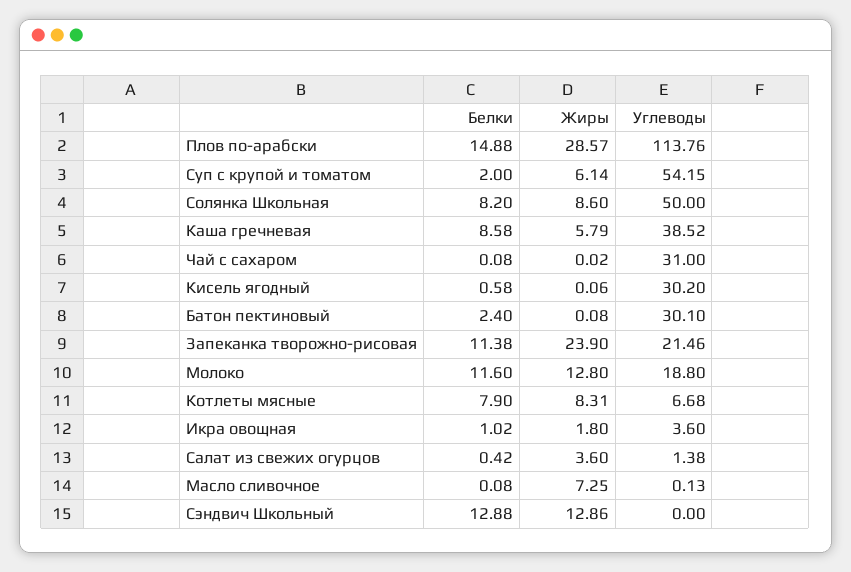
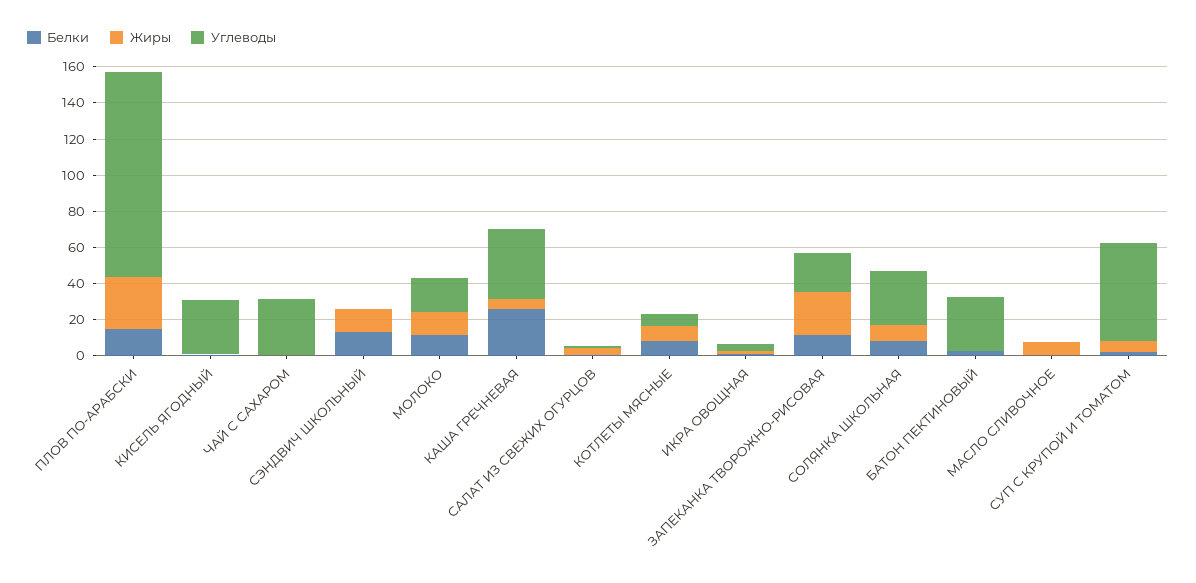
  {
    "Белки": {
      "Плов по-арабски": 14.88,
      "Суп с крупой и томатом": 2,
      "Солянка Школьная": 8.2,
-     "Каша гречневая": 8.58,
+     "Каша гречневая": 25,
      "Чай с сахаром": 0.08,
      "Кисель ягодный": 0.58,
      "Батон пектиновый": 2.4,
      "Запеканка творожно-рисовая": 11.38,
      "Молоко": 11.6,
      "Котлеты мясные": 7.9,
      "Икра овощная": 1.02,
      "Салат из свежих огурцов": 0.42,
      "Масло сливочное": 0.08,
      "Сэндвич Школьный": 12.88
    },
    "Жиры": {
      "Плов по-арабски": 28.57,
      "Суп с крупой и томатом": 6.14,
      "Солянка Школьная": 8.6,
      "Каша гречневая": 5.79,
      "Чай с сахаром": 0.02,
      "Кисель ягодный": 0.06,
      "Батон пектиновый": 0.08,
      "Запеканка творожно-рисовая": 23.9,
      "Молоко": 12.8,
      "Котлеты мясные": 8.31,
      "Икра овощная": 1.8,
      "Салат из свежих огурцов": 3.6,
      "Масло сливочное": 7.25,
      "Сэндвич Школьный": 12.86
    },
    "Углеводы": {
      "Плов по-арабски": 113.76,
      "Суп с крупой и томатом": 54.15,
-     "Солянка Школьная": 50,
+     "Солянка Школьная": 30,
      "Каша гречневая": 38.52,
      "Чай с сахаром": 31,
      "Кисель ягодный": 30.2,
      "Батон пектиновый": 30.1,
      "Запеканка творожно-рисовая": 21.46,
      "Молоко": 18.8,
      "Котлеты мясные": 6.68,
      "Икра овощная": 3.6,
      "Салат из свежих огурцов": 1.38,
      "Масло сливочное": 0.13,
      "Сэндвич Школьный": 0
    }
  }

